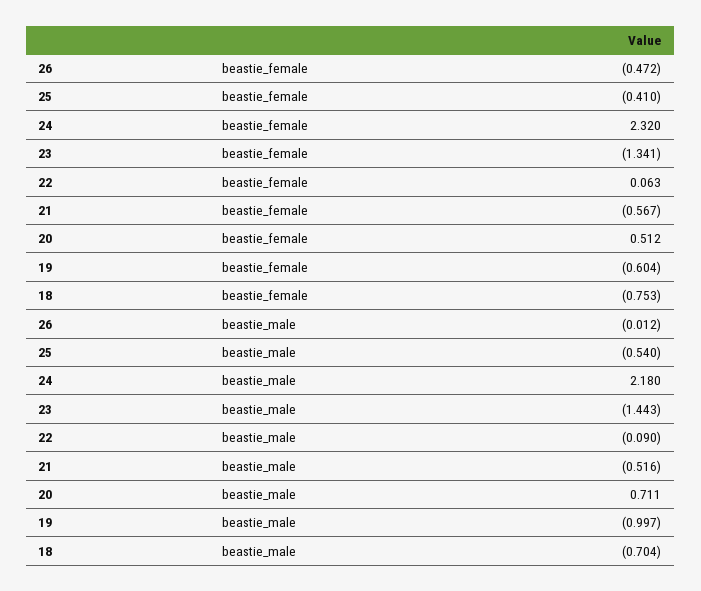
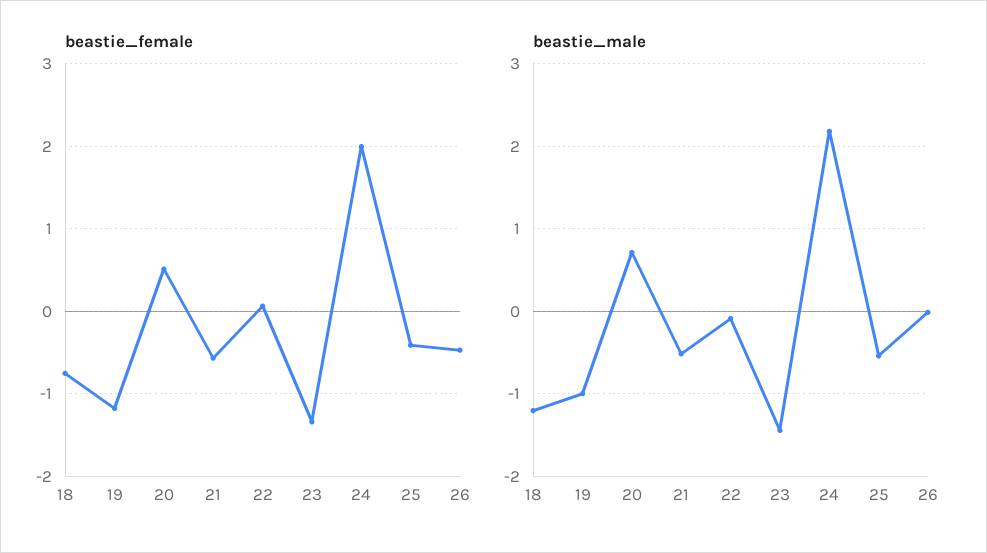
  {
    "beastie_female": {
      "26": -0.472,
      "25": -0.41,
-     "24": 2.32,
+     "24": 2,
      "23": -1.341,
      "22": 0.063,
      "21": -0.567,
      "20": 0.512,
-     "19": -0.604,
+     "19": -1.2,
      "18": -0.753
    },
    "beastie_male": {
      "26": -0.012,
      "25": -0.54,
      "24": 2.18,
      "23": -1.443,
      "22": -0.09,
      "21": -0.516,
      "20": 0.711,
      "19": -0.997,
-     "18": -0.704
+     "18": -1.2
    }
  }

